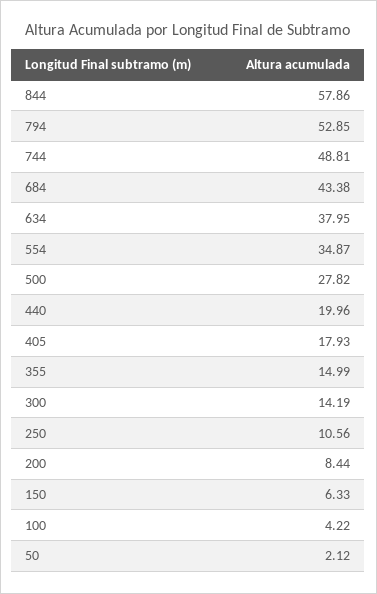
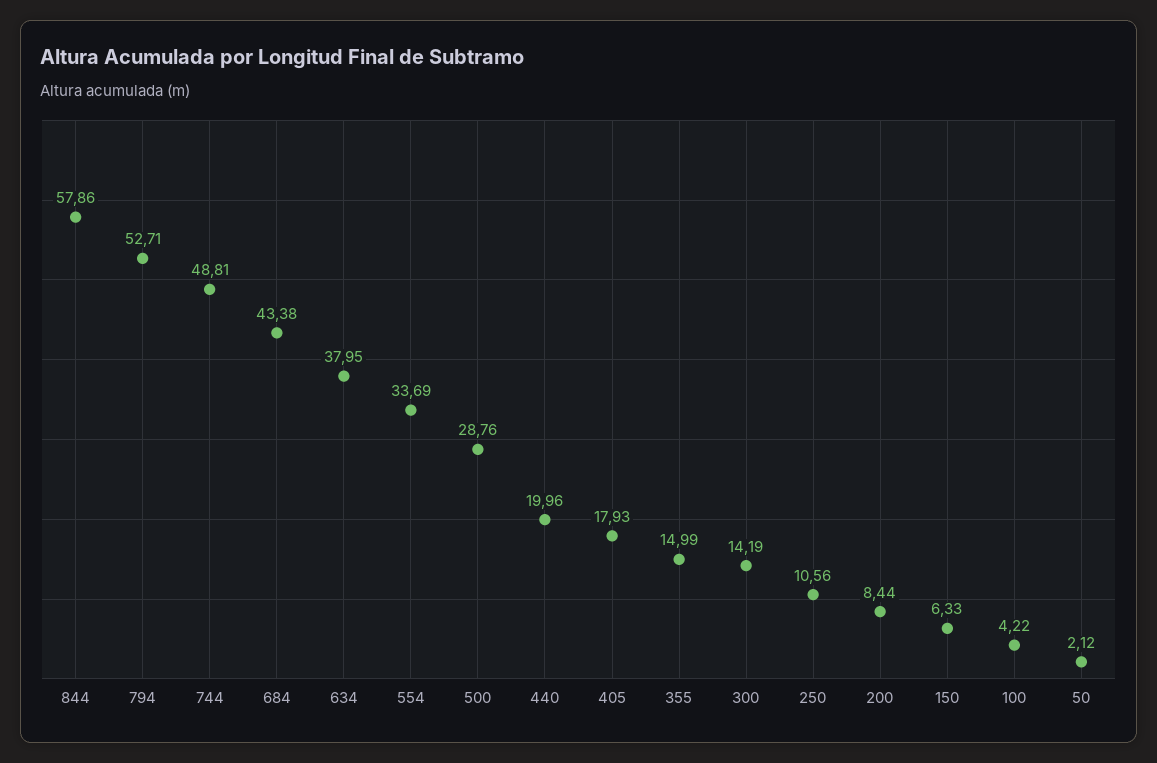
  {
    "844": 57.86,
-   "794": 52.85,
+   "794": 52.71,
    "744": 48.81,
    "684": 43.38,
    "634": 37.95,
-   "554": 34.87,
+   "554": 33.69,
-   "500": 27.82,
+   "500": 28.76,
    "440": 19.96,
    "405": 17.93,
    "355": 14.99,
    "300": 14.19,
    "250": 10.56,
    "200": 8.44,
    "150": 6.33,
    "100": 4.22,
    "50": 2.12
  }

